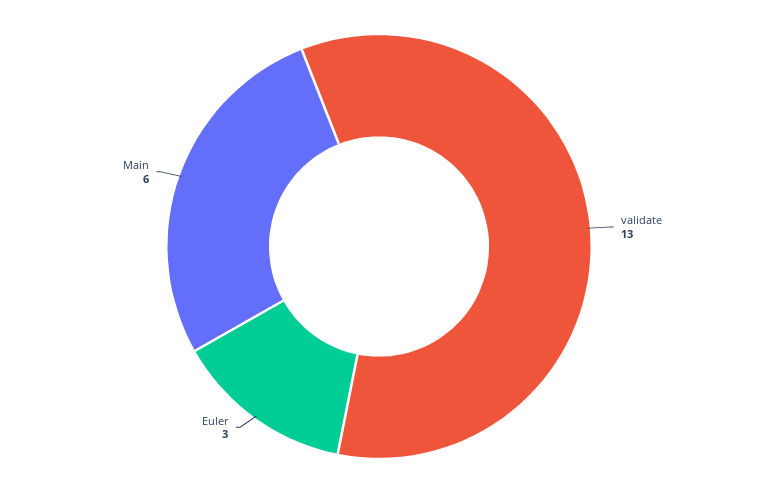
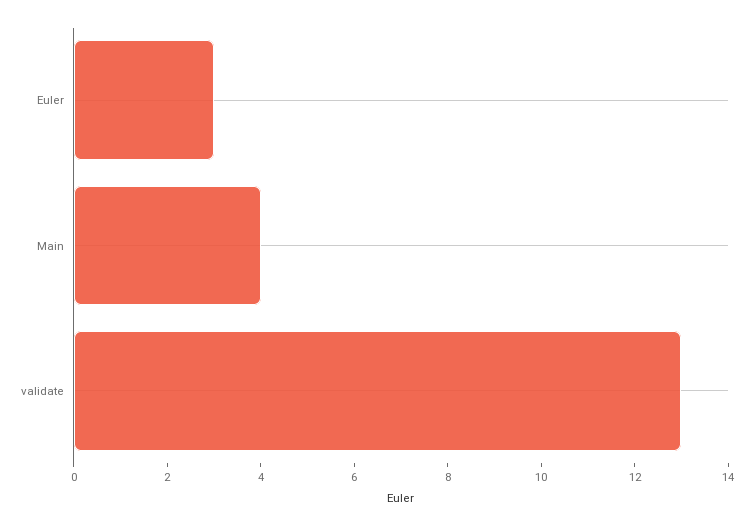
  {
    "validate": 13,
    "Euler": 3,
-   "Main": 6
+   "Main": 4
  }

